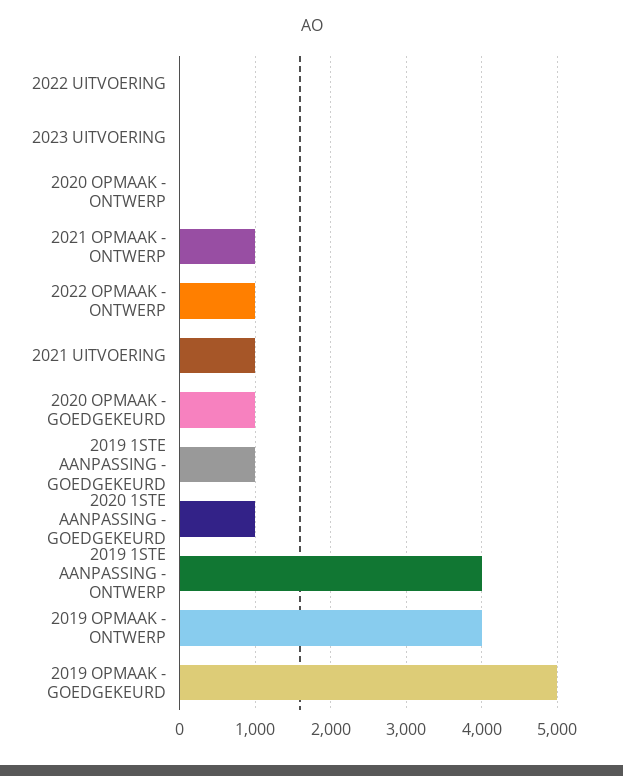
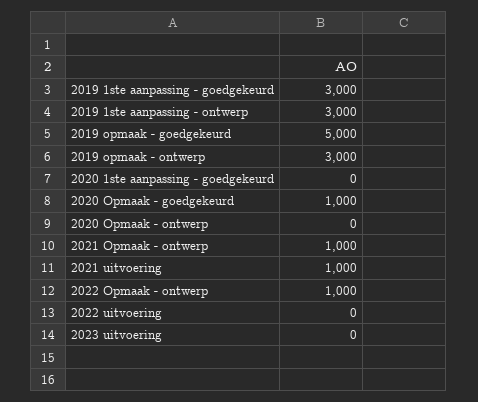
  {
    "2022 UITVOERING": 0,
    "2023 UITVOERING": 0,
    "2020 OPMAAK - ONTWERP": 0,
    "2021 OPMAAK - ONTWERP": 1000,
    "2022 OPMAAK - ONTWERP": 1000,
    "2021 UITVOERING": 1000,
    "2020 OPMAAK - GOEDGEKEURD": 1000,
-   "2019 1STE AANPASSING - GOEDGEKEURD": 1000,
+   "2019 1STE AANPASSING - GOEDGEKEURD": 3000,
-   "2020 1STE AANPASSING - GOEDGEKEURD": 1000,
+   "2020 1STE AANPASSING - GOEDGEKEURD": 0,
-   "2019 1STE AANPASSING - ONTWERP": 4000,
+   "2019 1STE AANPASSING - ONTWERP": 3000,
-   "2019 OPMAAK - ONTWERP": 4000,
+   "2019 OPMAAK - ONTWERP": 3000,
    "2019 OPMAAK - GOEDGEKEURD": 5000
  }

